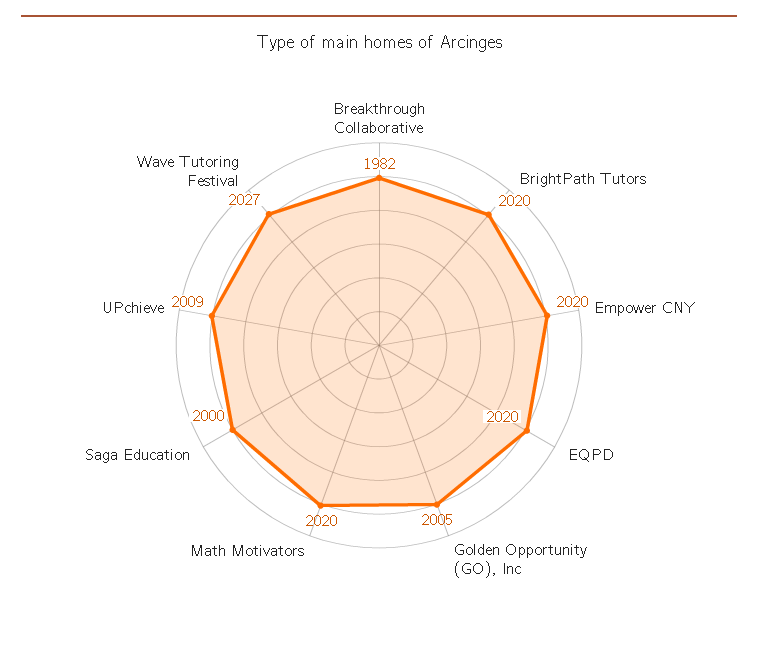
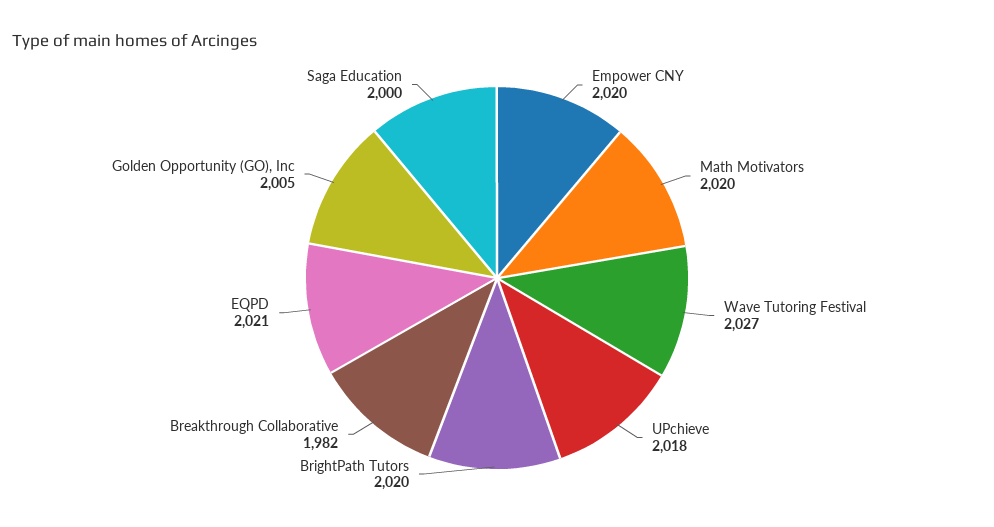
  {
    "Breakthrough Collaborative": 1982,
    "BrightPath Tutors": 2020,
    "Empower CNY": 2020,
-   "EQPD": 2020,
+   "EQPD": 2021,
    "Golden Opportunity (GO), Inc": 2005,
    "Math Motivators": 2020,
    "Saga Education": 2000,
-   "UPchieve": 2009,
+   "UPchieve": 2018,
    "Wave Tutoring Festival": 2027
  }

